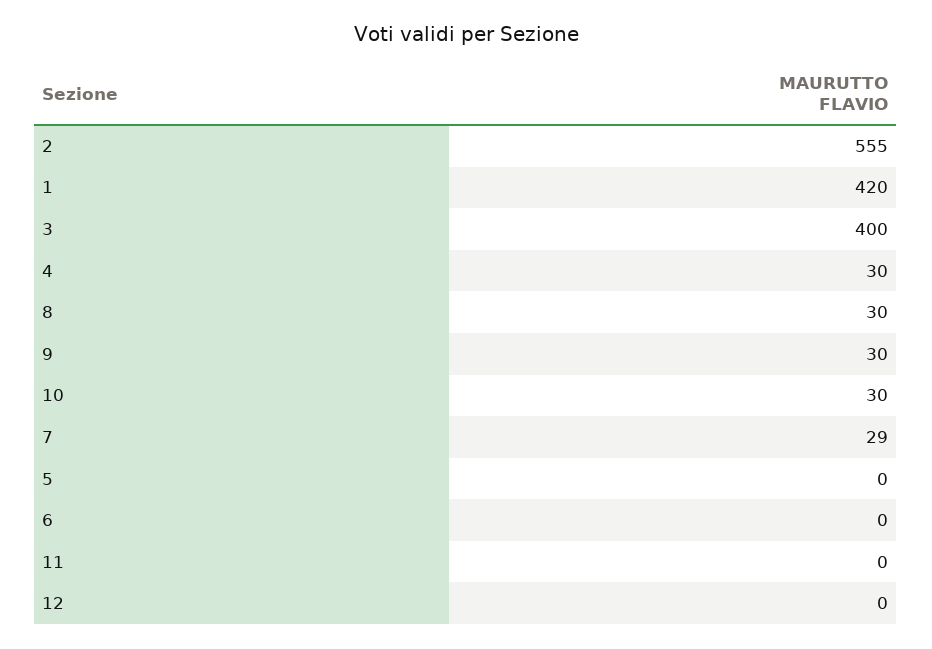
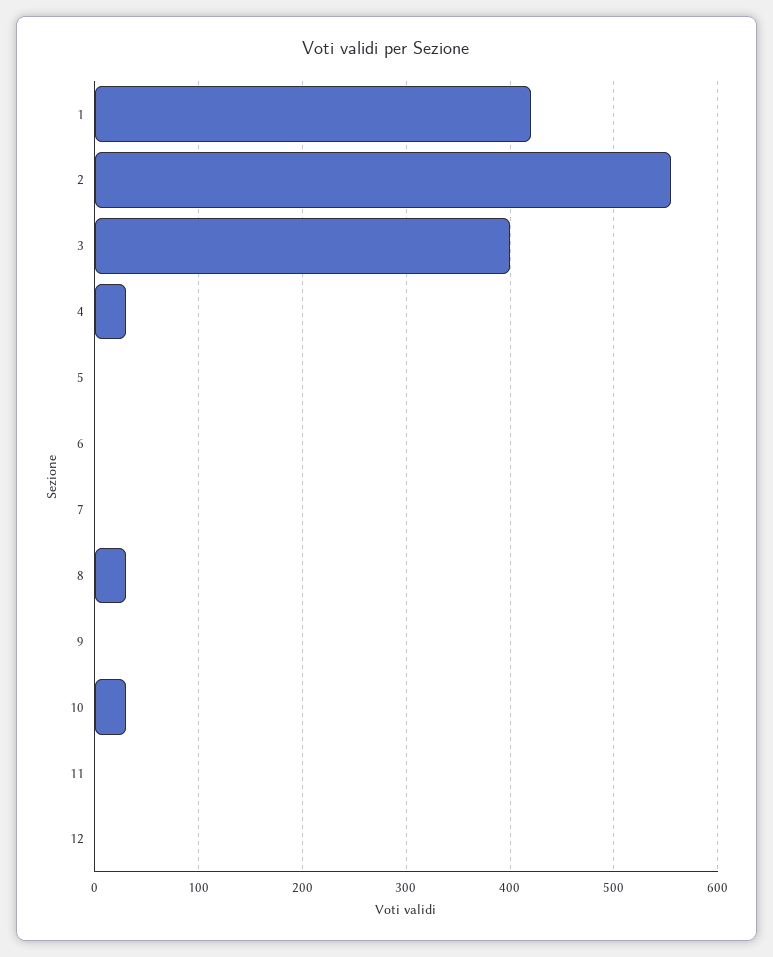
  {
    "2": 555,
    "1": 420,
    "3": 400,
    "4": 30,
    "8": 30,
-   "9": 30,
+   "9": 0,
    "10": 30,
-   "7": 29,
+   "7": 0,
    "5": 0,
    "6": 0,
    "11": 0,
    "12": 0
  }

